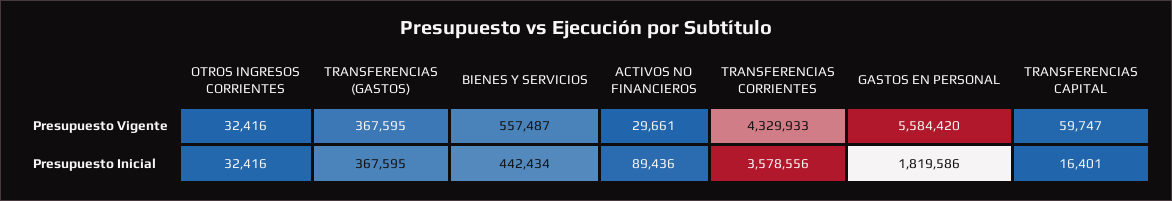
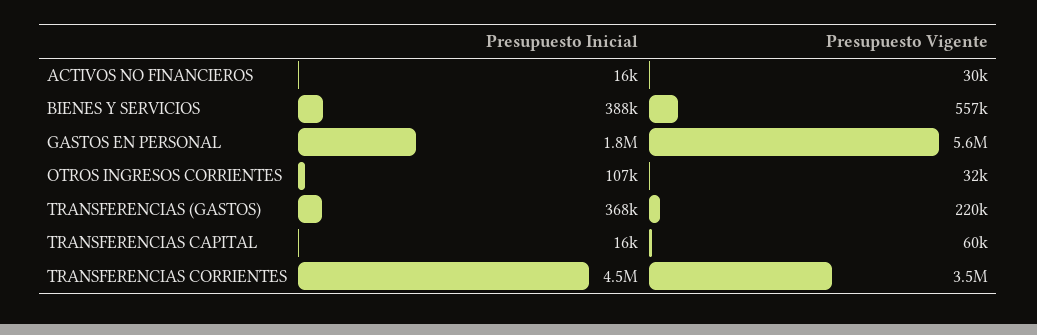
  {
    "OTROS INGRESOS CORRIENTES": {
      "Presupuesto Vigente": 32416,
-     "Presupuesto Inicial": 32416
+     "Presupuesto Inicial": 107000
    },
    "TRANSFERENCIAS (GASTOS)": {
-     "Presupuesto Vigente": 367595,
+     "Presupuesto Vigente": 220000,
      "Presupuesto Inicial": 367595
    },
    "BIENES Y SERVICIOS": {
      "Presupuesto Vigente": 557487,
-     "Presupuesto Inicial": 442434
+     "Presupuesto Inicial": 388000
    },
    "ACTIVOS NO FINANCIEROS": {
      "Presupuesto Vigente": 29661,
-     "Presupuesto Inicial": 89436
+     "Presupuesto Inicial": 16000
    },
    "TRANSFERENCIAS CORRIENTES": {
-     "Presupuesto Vigente": 4329933,
+     "Presupuesto Vigente": 3500000,
-     "Presupuesto Inicial": 3578556
+     "Presupuesto Inicial": 4500000
    },
    "GASTOS EN PERSONAL": {
      "Presupuesto Vigente": 5584420,
      "Presupuesto Inicial": 1819586
    },
    "TRANSFERENCIAS CAPITAL": {
      "Presupuesto Vigente": 59747,
      "Presupuesto Inicial": 16401
    }
  }

